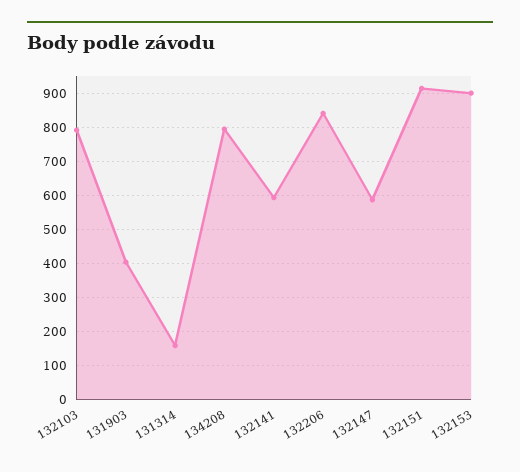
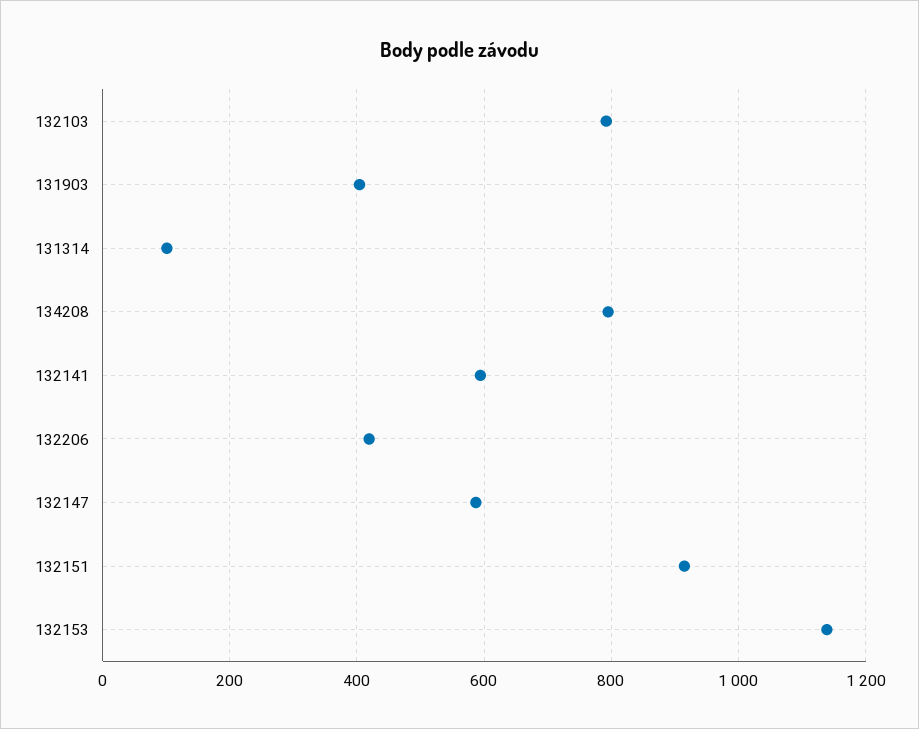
  {
    "132103": 800,
    "131903": 400,
-   "131314": 160,
+   "131314": 100,
    "134208": 800,
    "132141": 600,
-   "132206": 840,
+   "132206": 420,
    "132147": 580,
    "132151": 920,
-   "132153": 900
+   "132153": 1140
  }

